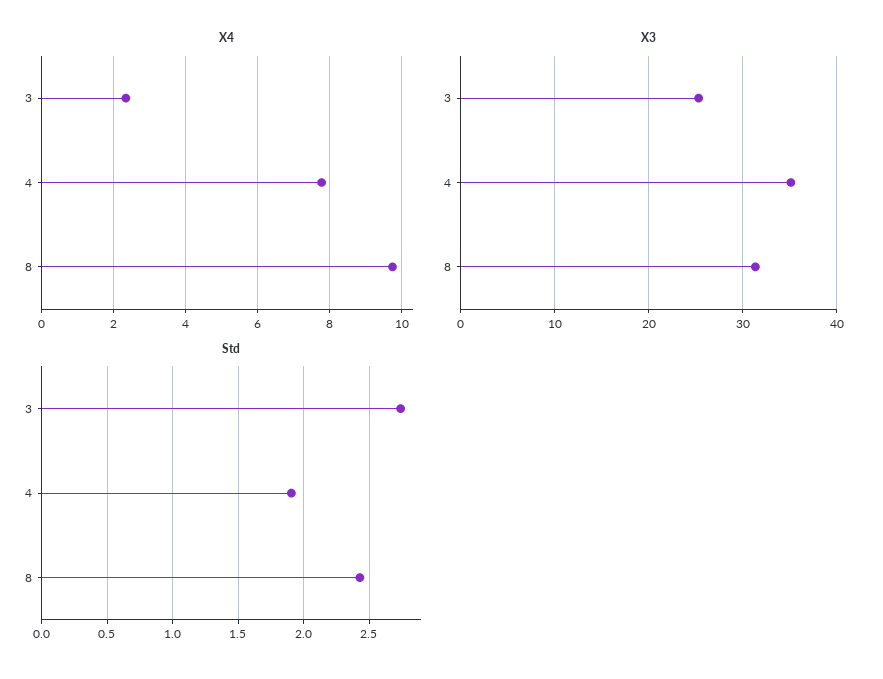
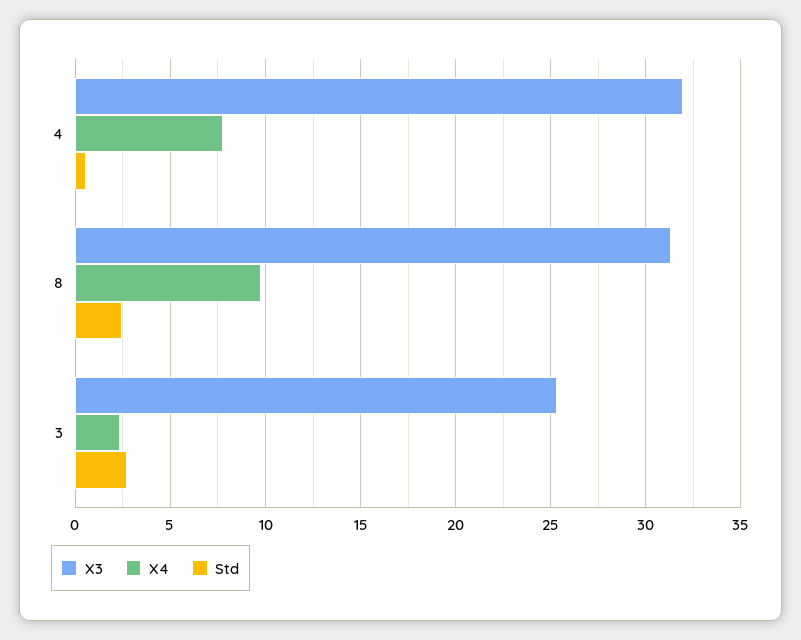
  {
    "X4": {
      "3": 2.4,
      "4": 7.8,
      "8": 9.8
    },
    "X3": {
      "3": 25.5,
-     "4": 35,
+     "4": 32,
      "8": 31.5
    },
    "Std": {
      "3": 2.75,
-     "4": 1.9,
+     "4": 0.5,
      "8": 2.45
    }
  }

